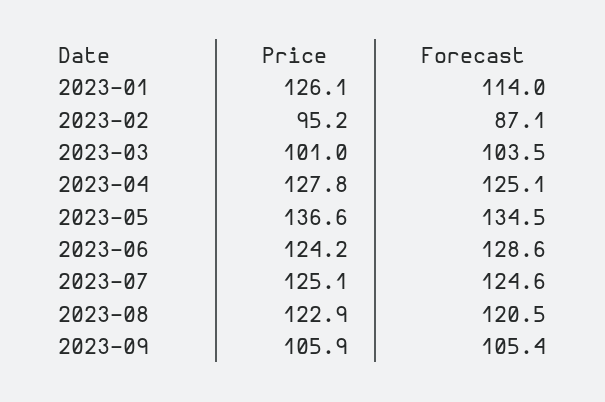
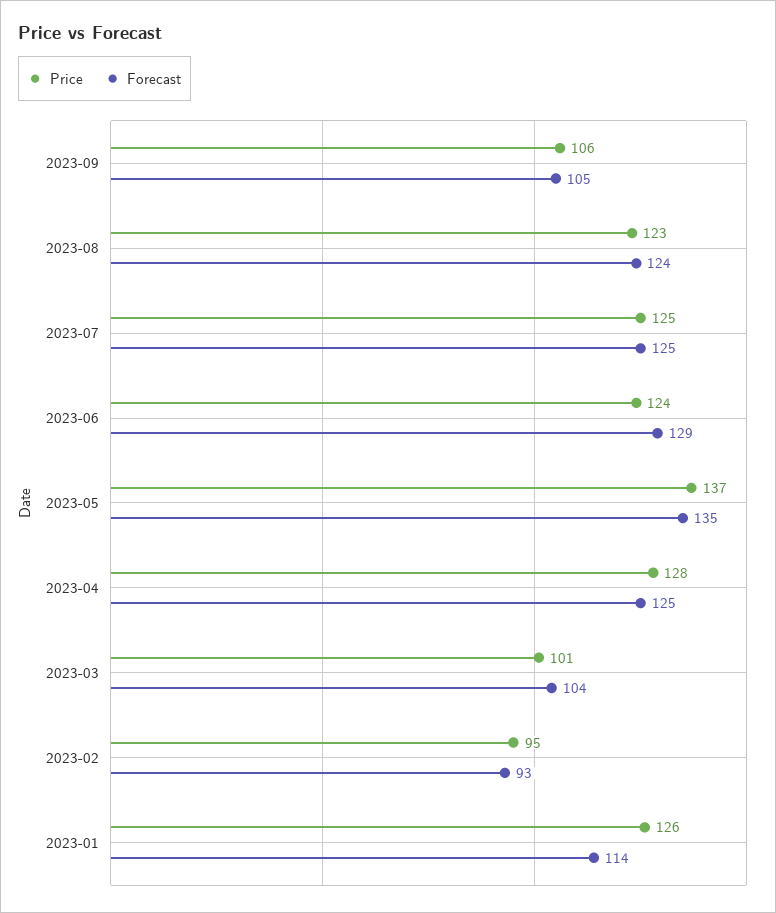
  {
    "Price": {
      "2023-01": 126.1,
      "2023-02": 95.2,
      "2023-03": 101,
      "2023-04": 127.8,
      "2023-05": 136.6,
      "2023-06": 124.2,
      "2023-07": 125.1,
      "2023-08": 122.9,
      "2023-09": 105.9
    },
    "Forecast": {
      "2023-01": 114,
-     "2023-02": 87.1,
+     "2023-02": 93,
      "2023-03": 103.5,
      "2023-04": 125.1,
      "2023-05": 134.5,
      "2023-06": 128.6,
      "2023-07": 124.6,
-     "2023-08": 120.5,
+     "2023-08": 124,
      "2023-09": 105.4
    }
  }

